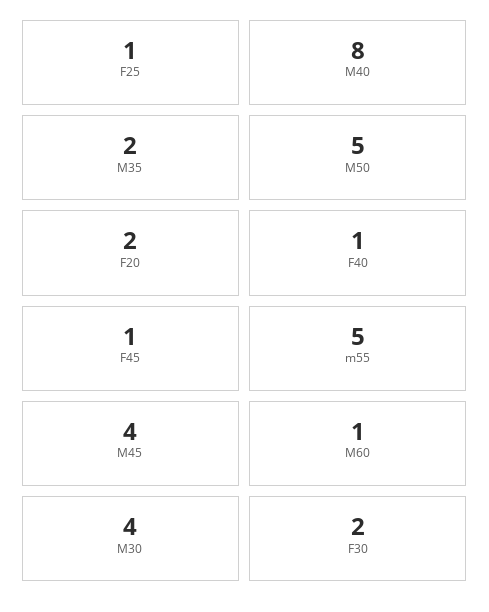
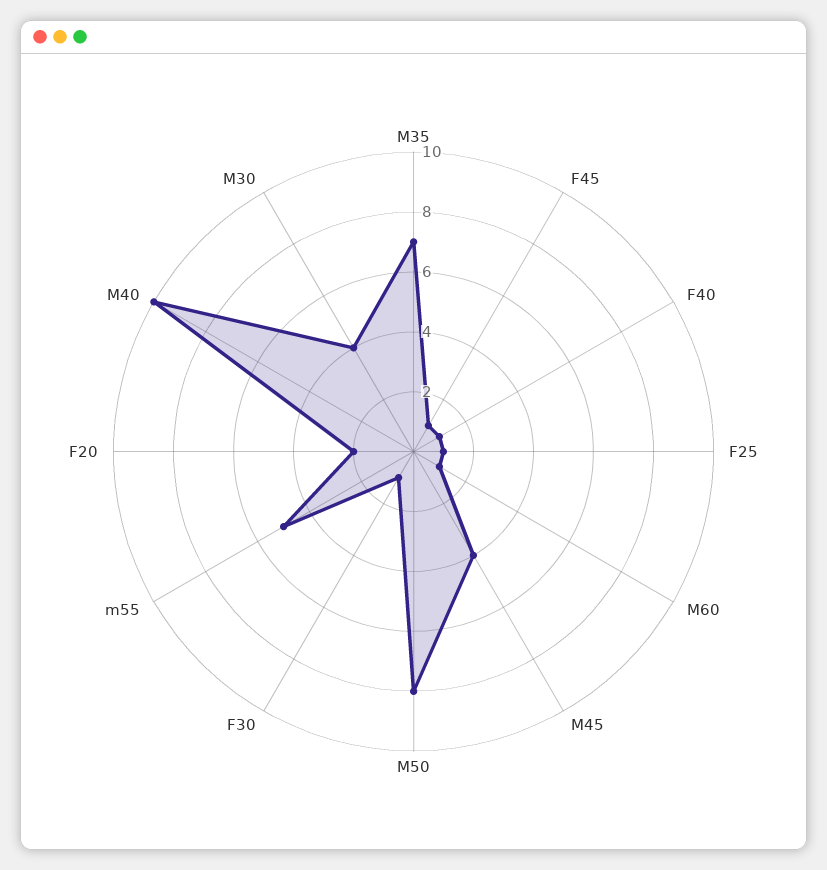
  {
    "F25": 1,
-   "M40": 8,
+   "M40": 10,
-   "M35": 2,
+   "M35": 7,
-   "M50": 5,
+   "M50": 8,
    "F20": 2,
    "F40": 1,
    "F45": 1,
    "m55": 5,
    "M45": 4,
    "M60": 1,
    "M30": 4,
-   "F30": 2
+   "F30": 1
  }

